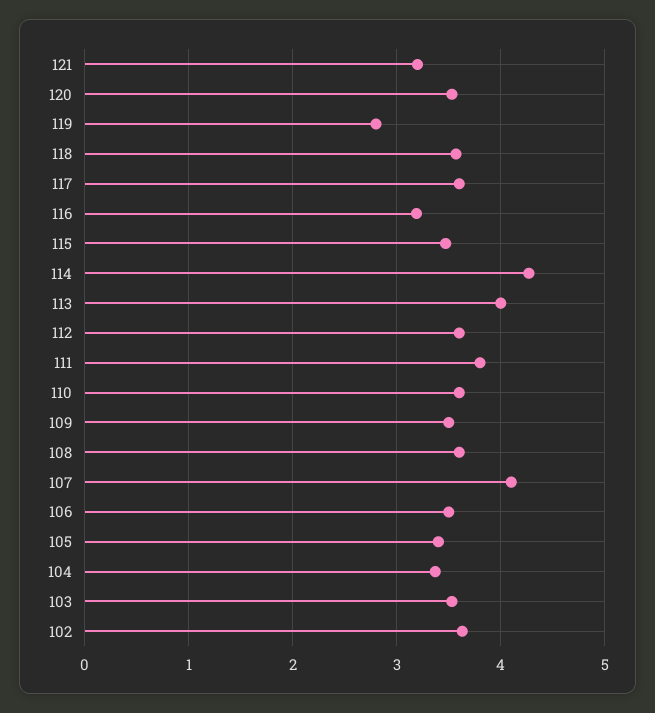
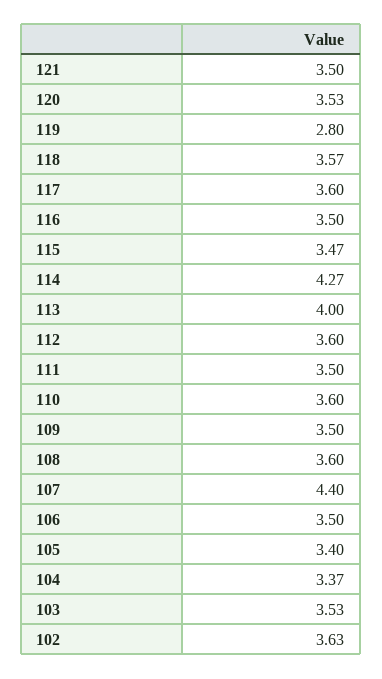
  {
-   "121": 3.2,
+   "121": 3.5,
    "120": 3.53,
    "119": 2.8,
    "118": 3.57,
    "117": 3.6,
-   "116": 3.2,
+   "116": 3.5,
    "115": 3.47,
    "114": 4.27,
    "113": 4,
    "112": 3.6,
-   "111": 3.8,
+   "111": 3.5,
    "110": 3.6,
    "109": 3.5,
    "108": 3.6,
-   "107": 4.1,
+   "107": 4.4,
    "106": 3.5,
    "105": 3.4,
    "104": 3.37,
    "103": 3.53,
    "102": 3.63
  }

